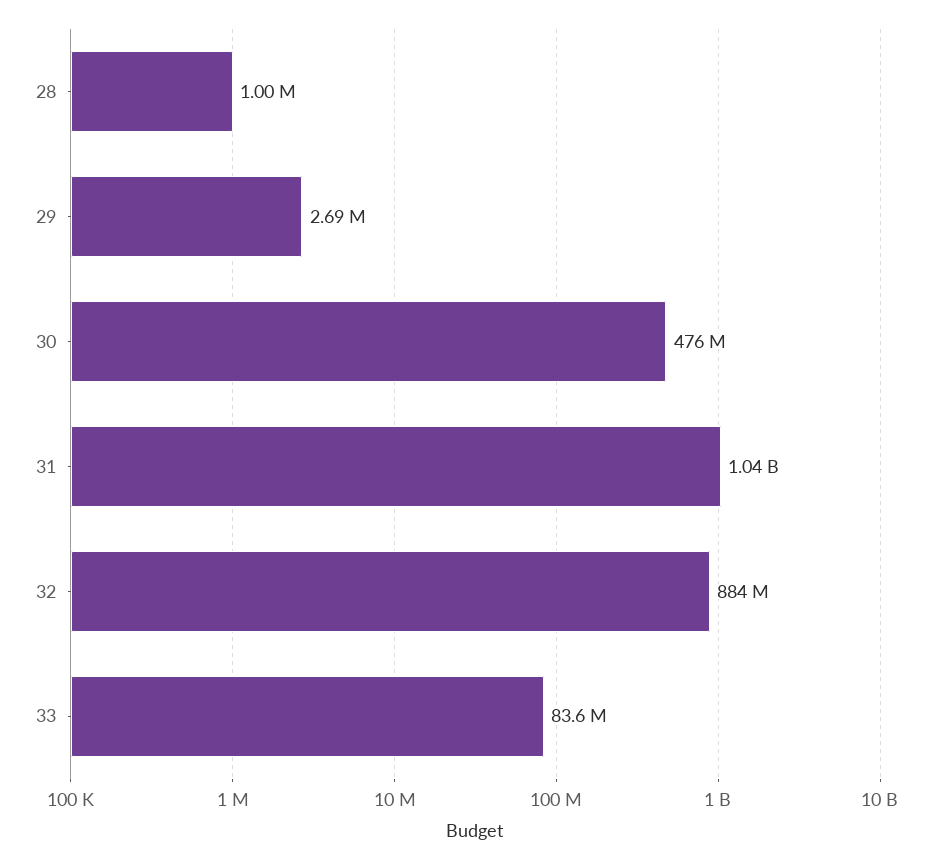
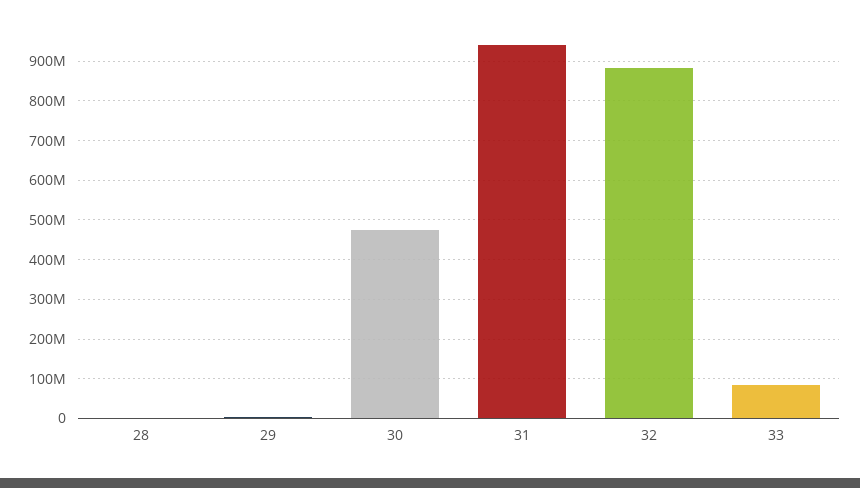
  {
    "28": 1000000,
    "29": 2690000,
    "30": 476000000,
-   "31": 1040000000,
+   "31": 940000000,
    "32": 884000000,
    "33": 83600000
  }

